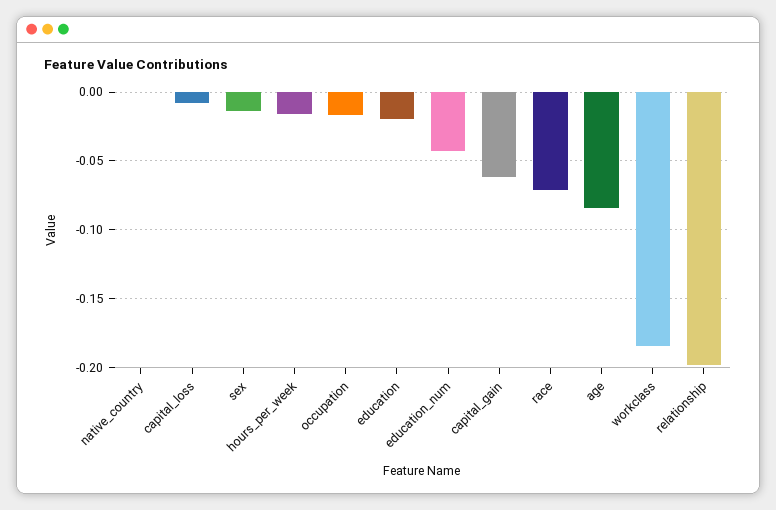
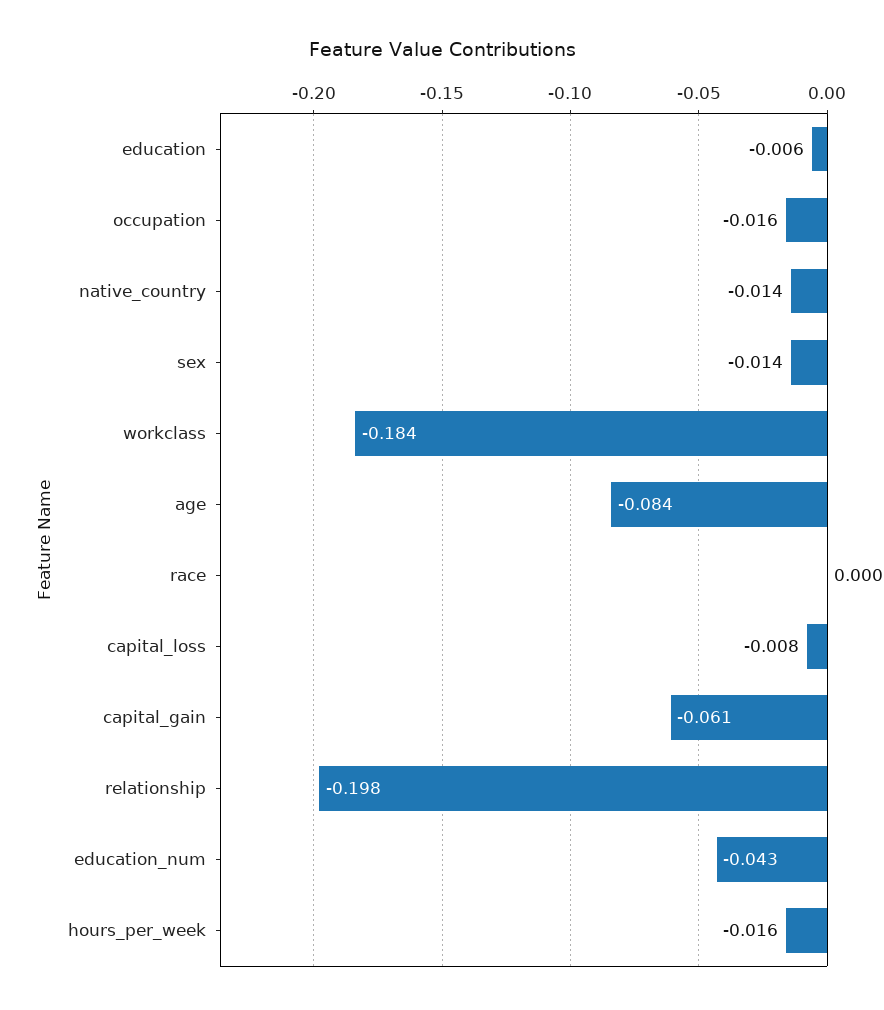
  {
-   "native_country": 0,
+   "native_country": -0.014,
    "capital_loss": -0.008,
    "sex": -0.014,
    "hours_per_week": -0.016,
    "occupation": -0.016,
-   "education": -0.02,
+   "education": -0.006,
    "education_num": -0.043,
    "capital_gain": -0.061,
-   "race": -0.07,
+   "race": 0,
    "age": -0.084,
    "workclass": -0.184,
    "relationship": -0.198
  }

